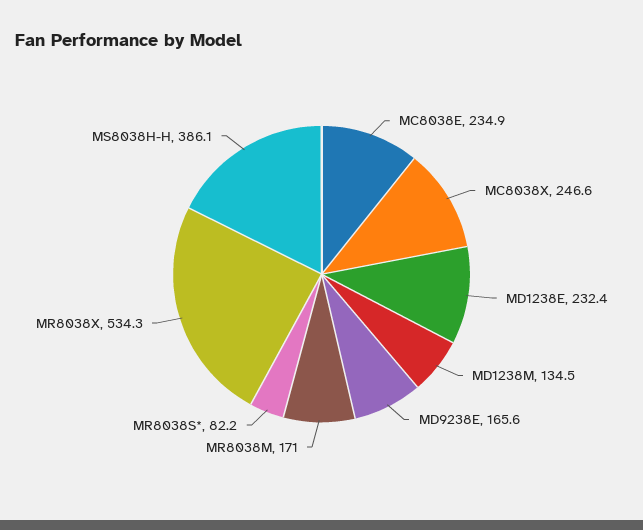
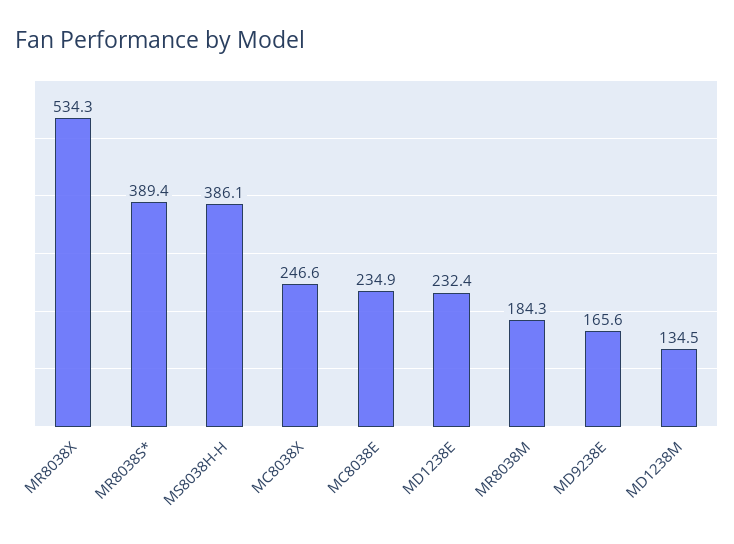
  {
    "MC8038E": 234.9,
    "MC8038X": 246.6,
    "MD1238E": 232.4,
    "MD1238M": 134.5,
    "MD9238E": 165.6,
-   "MR8038M": 171,
+   "MR8038M": 184.3,
-   "MR8038S*": 82.2,
+   "MR8038S*": 389.4,
    "MR8038X": 534.3,
    "MS8038H-H": 386.1
  }

